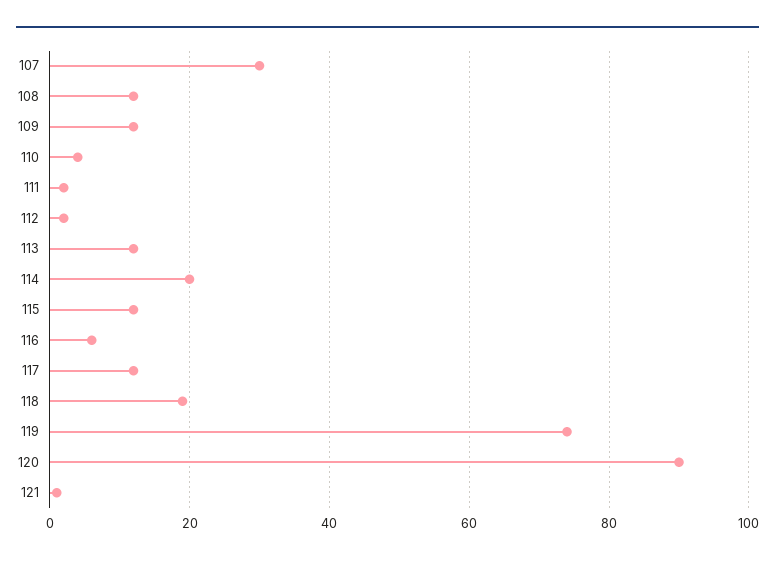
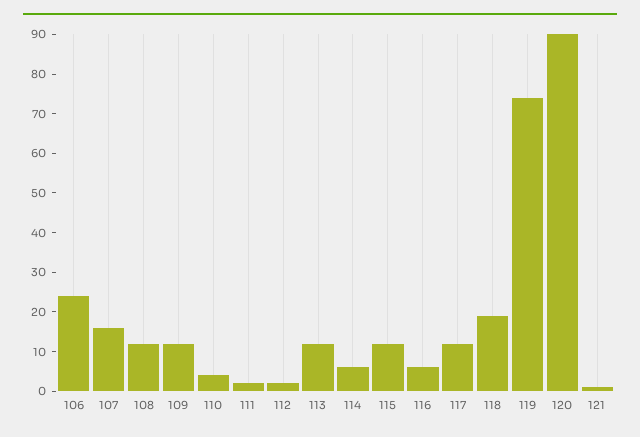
  {
-   "107": 30,
+   "107": 15,
    "108": 10,
    "109": 10,
    "110": 5,
    "111": 0,
    "112": 0,
    "113": 10,
-   "114": 20,
+   "114": 5,
    "115": 10,
    "116": 5,
    "117": 10,
    "118": 20,
    "119": 75,
    "120": 90,
-   "121": 0
+   "121": 0,
+   "106": 25
  }

